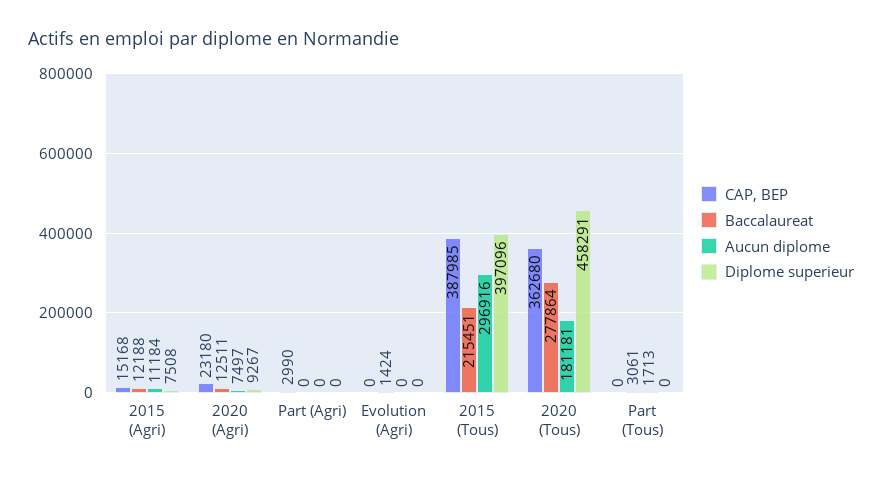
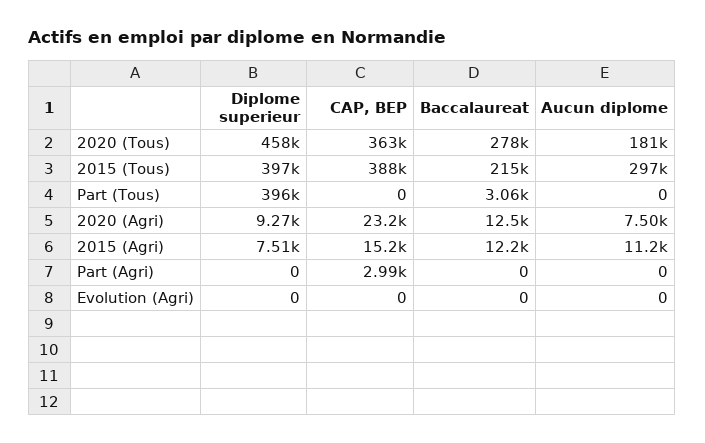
  {
    "CAP, BEP": {
      "2015 (Agri)": 15168,
      "2020 (Agri)": 23180,
      "Part (Agri)": 2990,
      "Evolution (Agri)": 0,
      "2015 (Tous)": 387985,
      "2020 (Tous)": 362680,
      "Part (Tous)": 0
    },
    "Baccalaureat": {
      "2015 (Agri)": 12188,
      "2020 (Agri)": 12511,
      "Part (Agri)": 0,
-     "Evolution (Agri)": 1424,
+     "Evolution (Agri)": 0,
      "2015 (Tous)": 215451,
      "2020 (Tous)": 277864,
      "Part (Tous)": 3061
    },
    "Aucun diplome": {
      "2015 (Agri)": 11184,
      "2020 (Agri)": 7497,
      "Part (Agri)": 0,
      "Evolution (Agri)": 0,
      "2015 (Tous)": 296916,
      "2020 (Tous)": 181181,
-     "Part (Tous)": 1713
+     "Part (Tous)": 0
    },
    "Diplome superieur": {
      "2015 (Agri)": 7508,
      "2020 (Agri)": 9267,
      "Part (Agri)": 0,
      "Evolution (Agri)": 0,
      "2015 (Tous)": 397096,
      "2020 (Tous)": 458291,
-     "Part (Tous)": 0
+     "Part (Tous)": 396000
    }
  }

